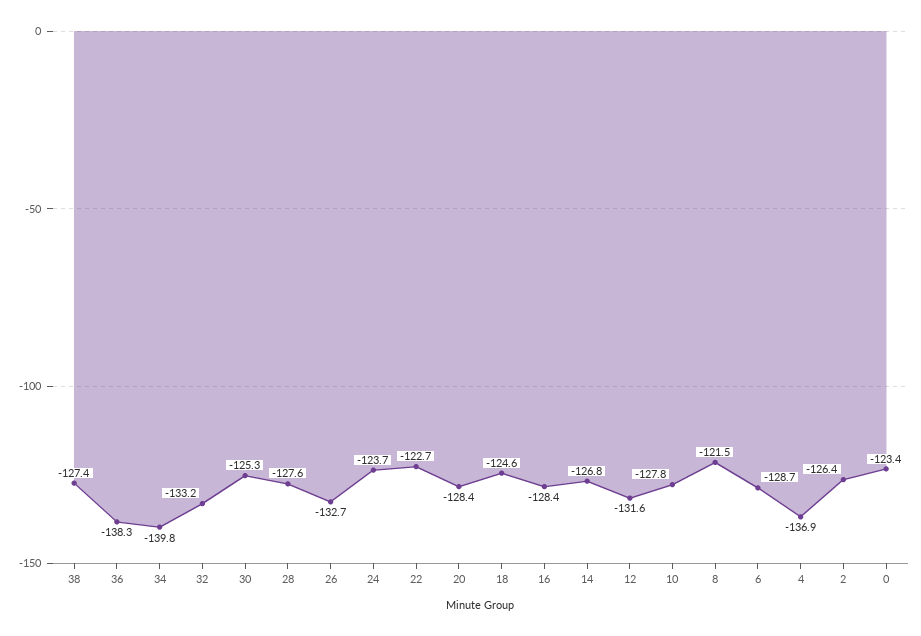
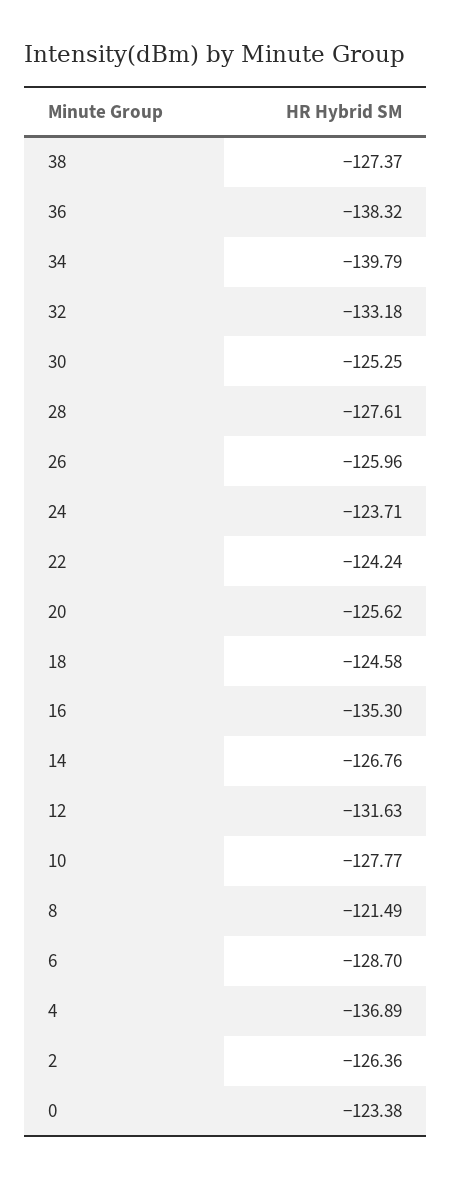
  {
    "38": -127.37,
    "36": -138.32,
    "34": -139.79,
    "32": -133.18,
    "30": -125.25,
    "28": -127.61,
-   "26": -132.7,
+   "26": -125.96,
    "24": -123.71,
-   "22": -122.7,
+   "22": -124.24,
-   "20": -128.4,
+   "20": -125.62,
    "18": -124.58,
-   "16": -128.4,
+   "16": -135.3,
    "14": -126.76,
    "12": -131.63,
    "10": -127.77,
    "8": -121.49,
    "6": -128.7,
    "4": -136.89,
    "2": -126.36,
    "0": -123.38
  }

